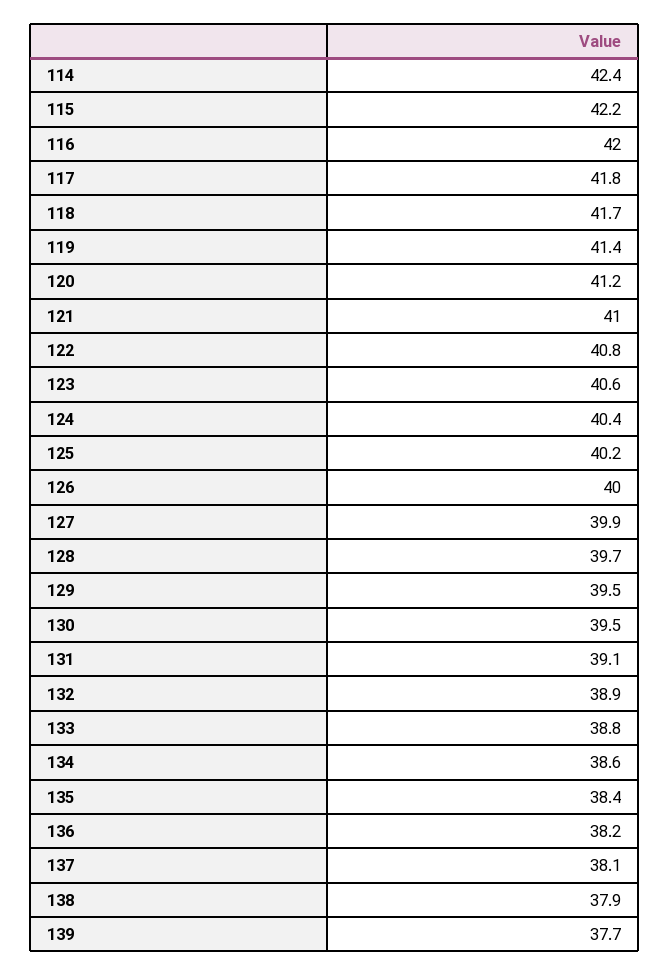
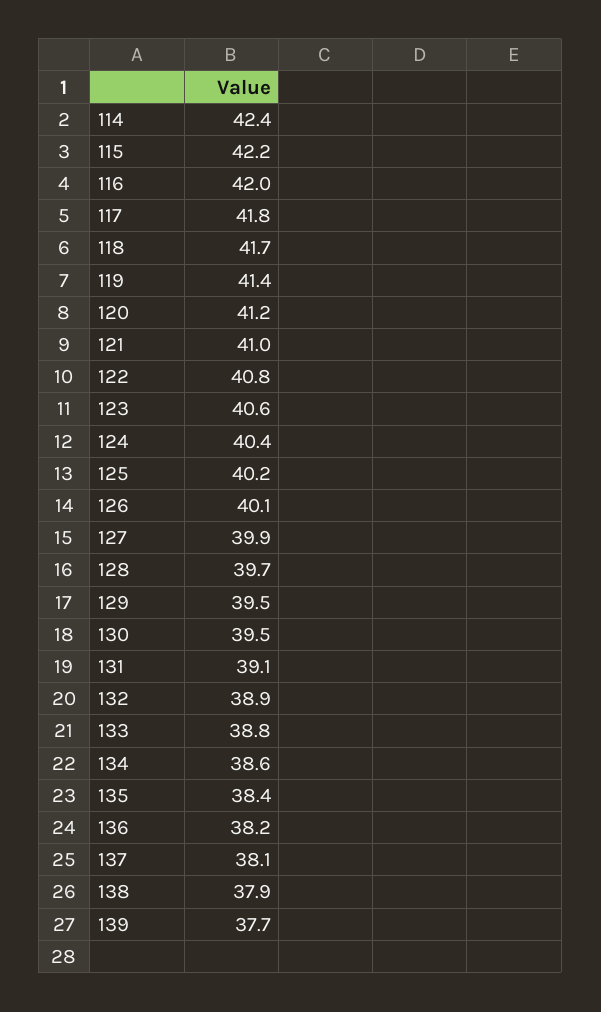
  {
    "114": 42.4,
    "115": 42.2,
    "116": 42,
    "117": 41.8,
    "118": 41.7,
    "119": 41.4,
    "120": 41.2,
    "121": 41,
    "122": 40.8,
    "123": 40.6,
    "124": 40.4,
    "125": 40.2,
-   "126": 40,
+   "126": 40.1,
    "127": 39.9,
    "128": 39.7,
    "129": 39.5,
    "130": 39.5,
    "131": 39.1,
    "132": 38.9,
    "133": 38.8,
    "134": 38.6,
    "135": 38.4,
    "136": 38.2,
    "137": 38.1,
    "138": 37.9,
    "139": 37.7
  }

